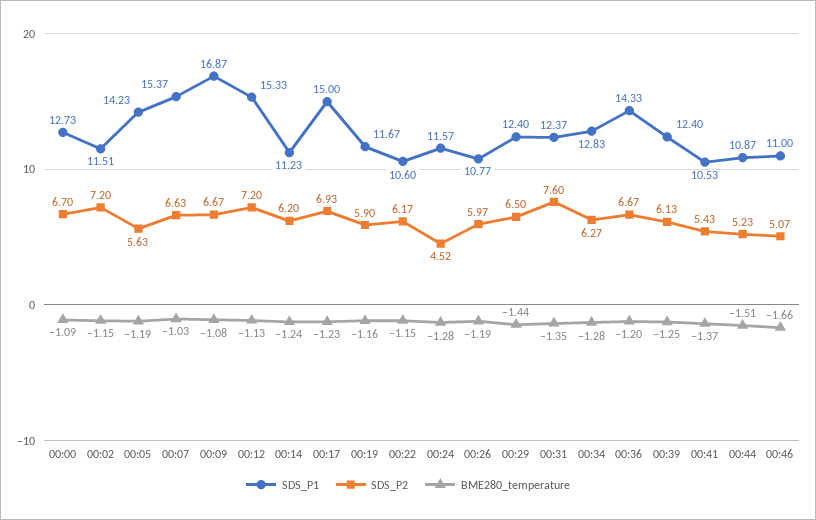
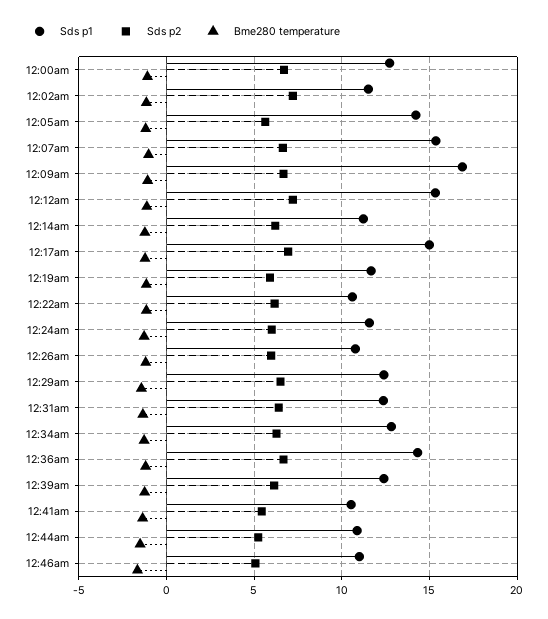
  {
    "SDS_P1": {
      "00:00": 12.73,
      "00:02": 11.51,
      "00:05": 14.23,
      "00:07": 15.37,
      "00:09": 16.87,
      "00:12": 15.33,
      "00:14": 11.23,
      "00:17": 15,
      "00:19": 11.67,
      "00:22": 10.6,
      "00:24": 11.57,
      "00:26": 10.77,
      "00:29": 12.4,
      "00:31": 12.37,
      "00:34": 12.83,
      "00:36": 14.33,
      "00:39": 12.4,
      "00:41": 10.53,
      "00:44": 10.87,
      "00:46": 11
    },
    "SDS_P2": {
      "00:00": 6.7,
      "00:02": 7.2,
      "00:05": 5.63,
      "00:07": 6.63,
      "00:09": 6.67,
      "00:12": 7.2,
      "00:14": 6.2,
      "00:17": 6.93,
      "00:19": 5.9,
      "00:22": 6.17,
-     "00:24": 4.52,
+     "00:24": 6,
      "00:26": 5.97,
      "00:29": 6.5,
-     "00:31": 7.6,
+     "00:31": 6.5,
      "00:34": 6.27,
      "00:36": 6.67,
      "00:39": 6.13,
      "00:41": 5.43,
      "00:44": 5.23,
      "00:46": 5.07
    },
    "BME280_temperature": {
      "00:00": -1.09,
      "00:02": -1.15,
      "00:05": -1.19,
      "00:07": -1.03,
      "00:09": -1.08,
      "00:12": -1.13,
      "00:14": -1.24,
      "00:17": -1.23,
      "00:19": -1.16,
      "00:22": -1.15,
      "00:24": -1.28,
      "00:26": -1.19,
      "00:29": -1.44,
      "00:31": -1.35,
      "00:34": -1.28,
      "00:36": -1.2,
      "00:39": -1.25,
      "00:41": -1.37,
      "00:44": -1.51,
      "00:46": -1.66
    }
  }

